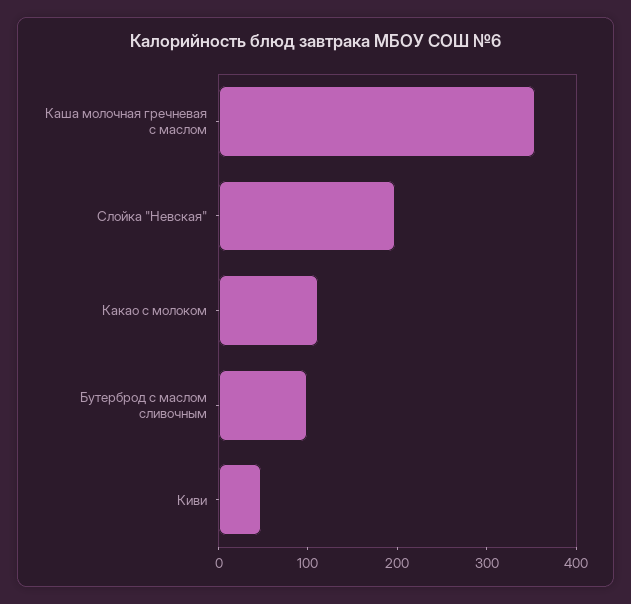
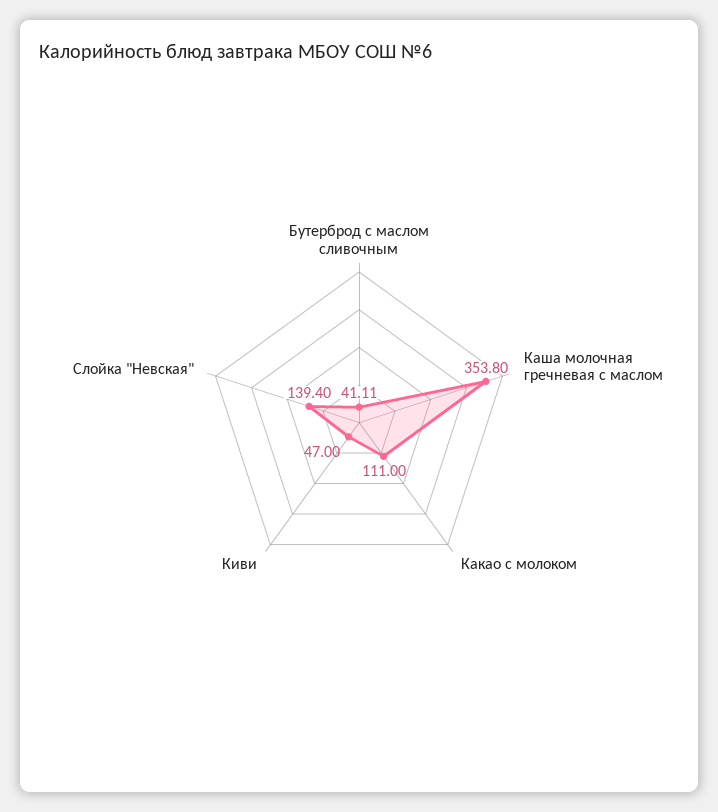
  {
    "Каша молочная гречневая с маслом": 353.8,
-   "Слойка \"Невская\"": 200,
+   "Слойка \"Невская\"": 139.4,
    "Какао с молоком": 111,
-   "Бутерброд с маслом сливочным": 100,
+   "Бутерброд с маслом сливочным": 41.11,
    "Киви": 47
  }

